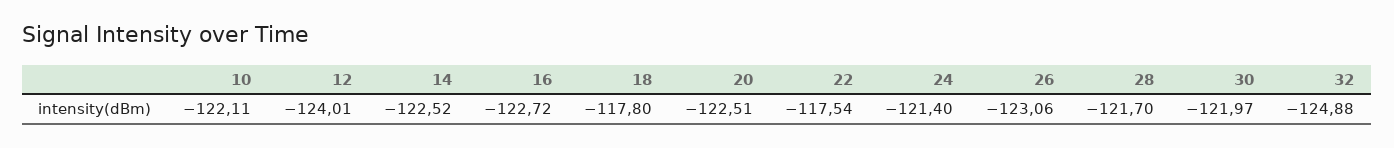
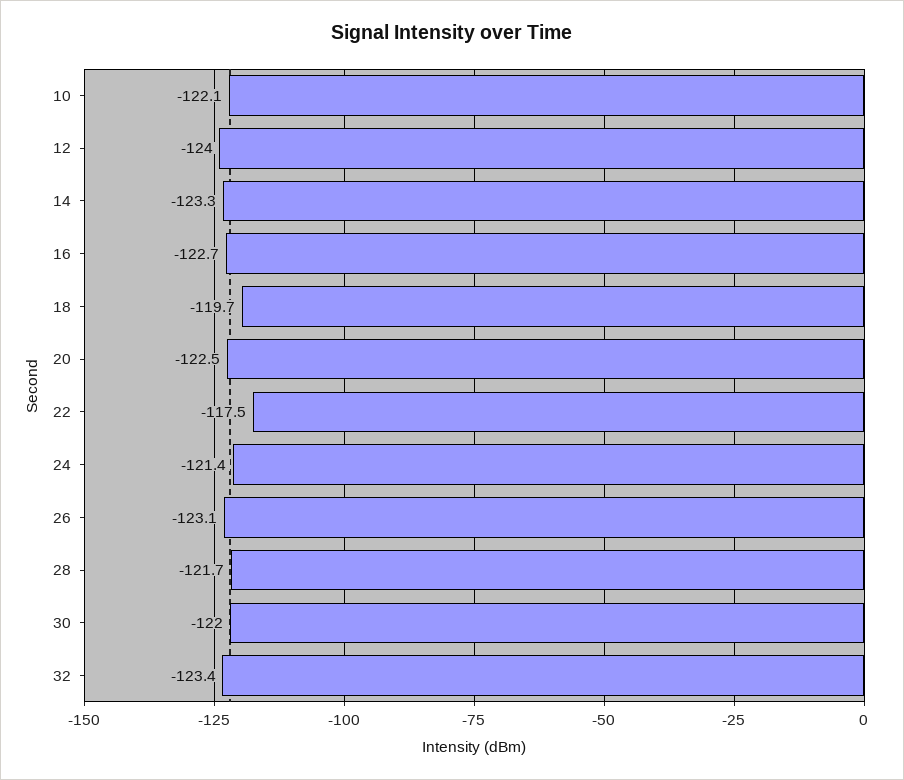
  {
    "10": -122.11,
    "12": -124.01,
-   "14": -122.52,
+   "14": -123.3,
    "16": -122.72,
-   "18": -117.8,
+   "18": -119.7,
    "20": -122.51,
    "22": -117.54,
    "24": -121.4,
    "26": -123.06,
    "28": -121.7,
    "30": -121.97,
-   "32": -124.88
+   "32": -123.4
  }

